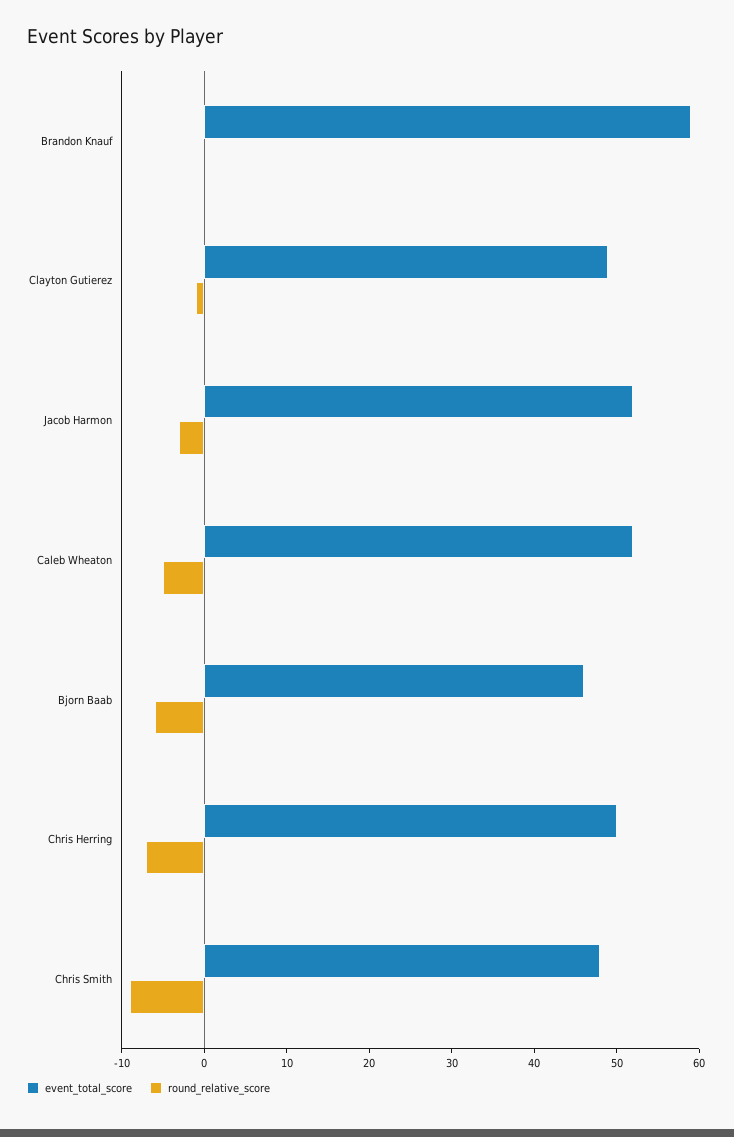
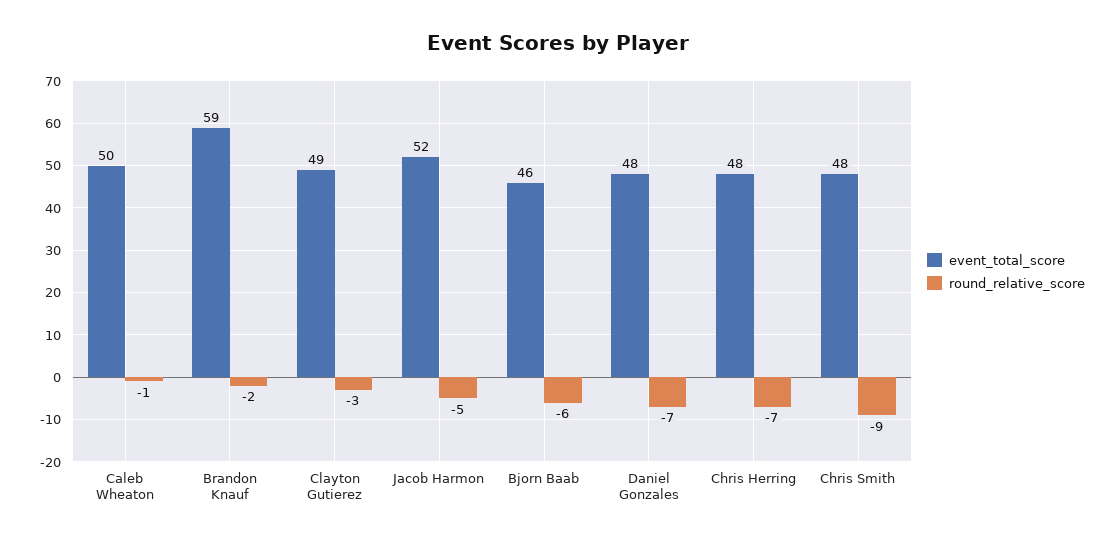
  {
    "event_total_score": {
      "Brandon Knauf": 59,
      "Clayton Gutierez": 49,
      "Jacob Harmon": 52,
-     "Caleb Wheaton": 52,
+     "Caleb Wheaton": 50,
      "Bjorn Baab": 46,
-     "Chris Herring": 50,
+     "Chris Herring": 48,
-     "Chris Smith": 48
+     "Chris Smith": 48,
+     "Daniel Gonzales": 48
    },
    "round_relative_score": {
-     "Brandon Knauf": 0,
+     "Brandon Knauf": -2,
-     "Clayton Gutierez": -1,
+     "Clayton Gutierez": -3,
-     "Jacob Harmon": -3,
+     "Jacob Harmon": -5,
-     "Caleb Wheaton": -5,
+     "Caleb Wheaton": -1,
      "Bjorn Baab": -6,
      "Chris Herring": -7,
-     "Chris Smith": -9
+     "Chris Smith": -9,
+     "Daniel Gonzales": -7
    }
  }

